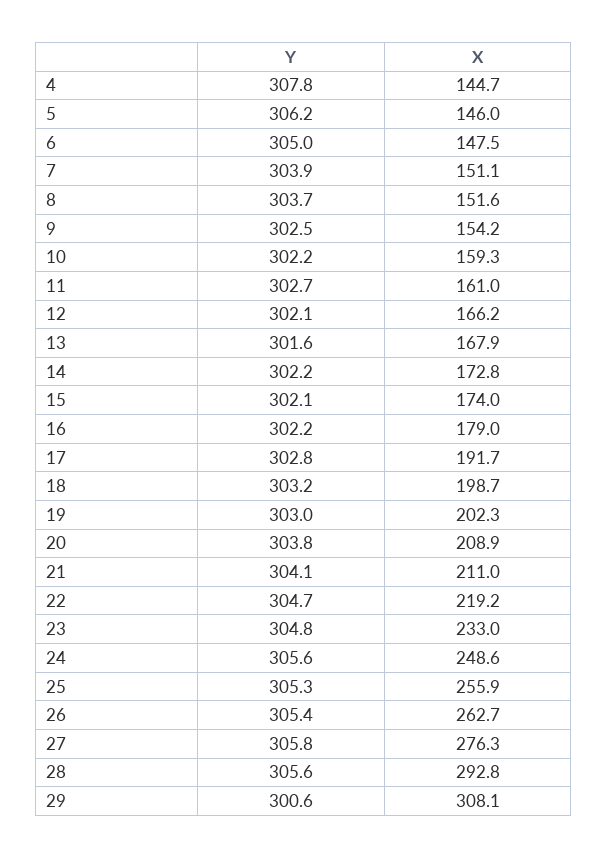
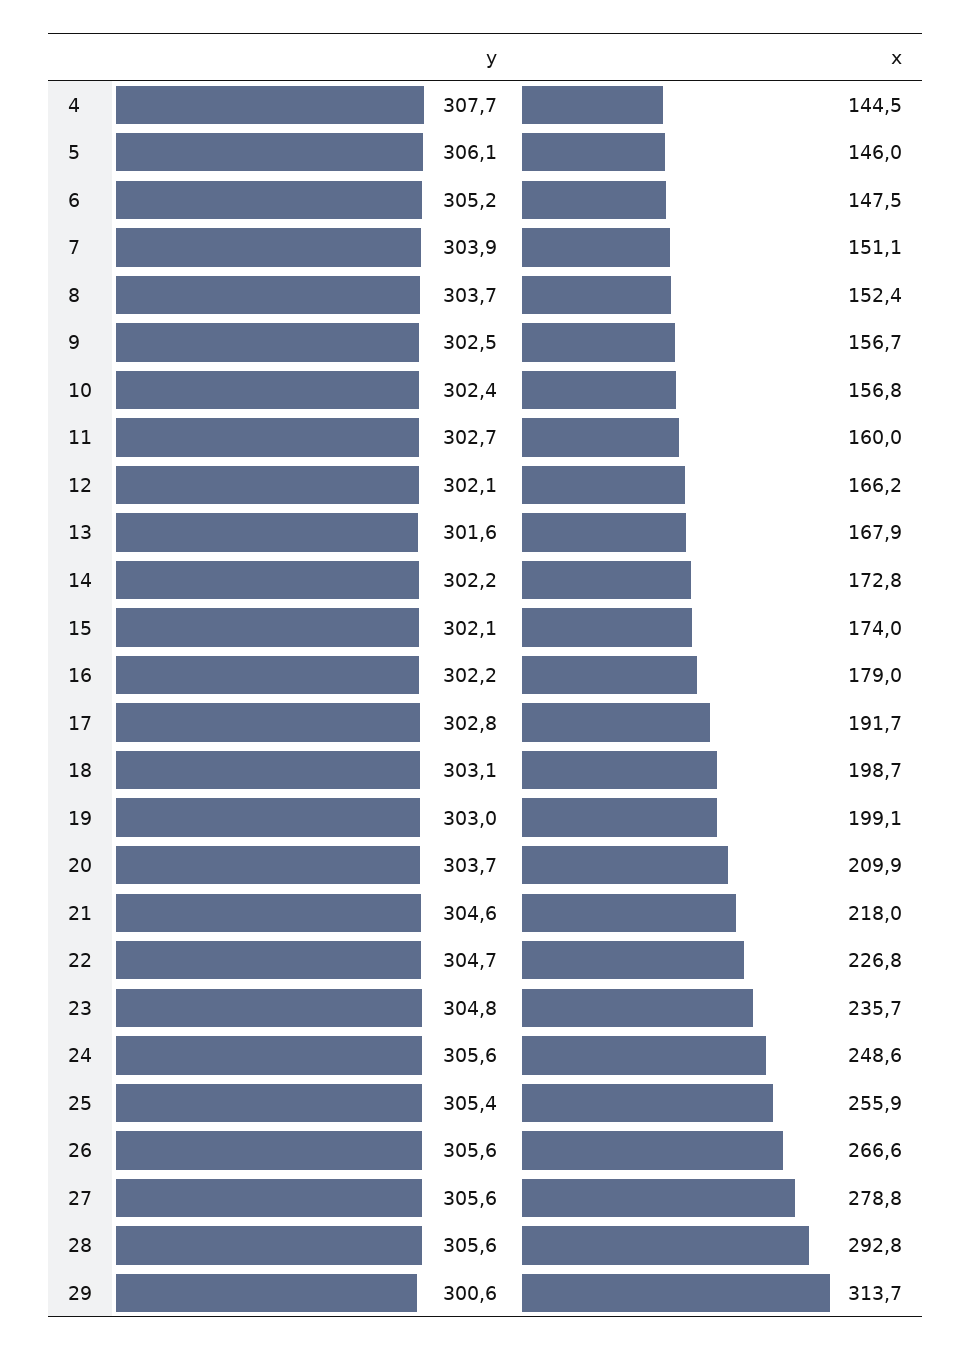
  {
    "Y": {
-     "4": 307.8,
+     "4": 307.7,
-     "5": 306.2,
+     "5": 306.1,
-     "6": 305,
+     "6": 305.2,
      "7": 303.9,
      "8": 303.7,
      "9": 302.5,
-     "10": 302.2,
+     "10": 302.4,
      "11": 302.7,
      "12": 302.1,
      "13": 301.6,
      "14": 302.2,
      "15": 302.1,
      "16": 302.2,
      "17": 302.8,
-     "18": 303.2,
+     "18": 303.1,
      "19": 303,
-     "20": 303.8,
+     "20": 303.7,
-     "21": 304.1,
+     "21": 304.6,
      "22": 304.7,
      "23": 304.8,
      "24": 305.6,
-     "25": 305.3,
+     "25": 305.4,
-     "26": 305.4,
+     "26": 305.6,
-     "27": 305.8,
+     "27": 305.6,
      "28": 305.6,
      "29": 300.6
    },
    "X": {
-     "4": 144.7,
+     "4": 144.5,
      "5": 146,
      "6": 147.5,
      "7": 151.1,
-     "8": 151.6,
+     "8": 152.4,
-     "9": 154.2,
+     "9": 156.7,
-     "10": 159.3,
+     "10": 156.8,
-     "11": 161,
+     "11": 160,
      "12": 166.2,
      "13": 167.9,
      "14": 172.8,
      "15": 174,
      "16": 179,
      "17": 191.7,
      "18": 198.7,
-     "19": 202.3,
+     "19": 199.1,
-     "20": 208.9,
+     "20": 209.9,
-     "21": 211,
+     "21": 218,
-     "22": 219.2,
+     "22": 226.8,
-     "23": 233,
+     "23": 235.7,
      "24": 248.6,
      "25": 255.9,
-     "26": 262.7,
+     "26": 266.6,
-     "27": 276.3,
+     "27": 278.8,
      "28": 292.8,
-     "29": 308.1
+     "29": 313.7
    }
  }

